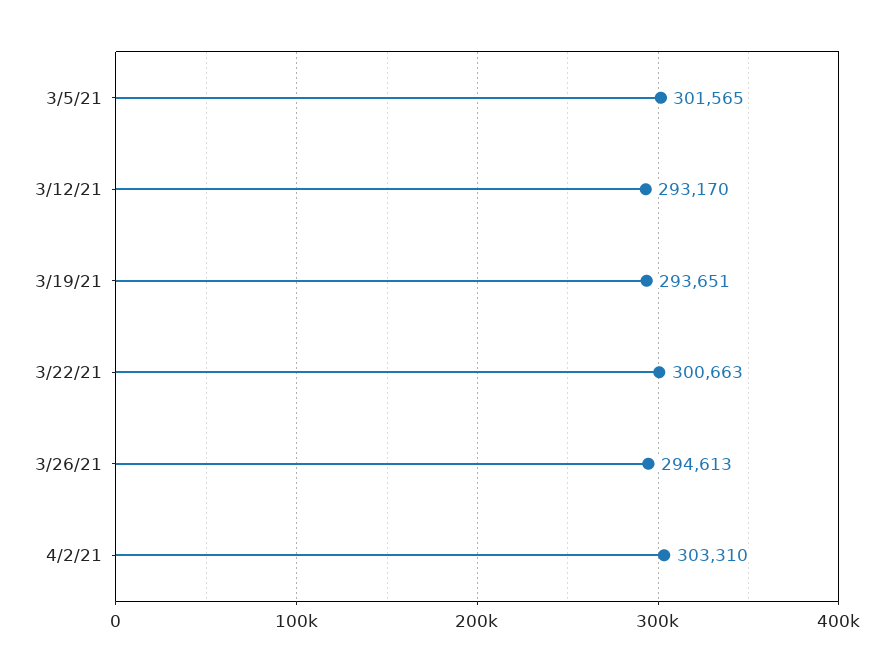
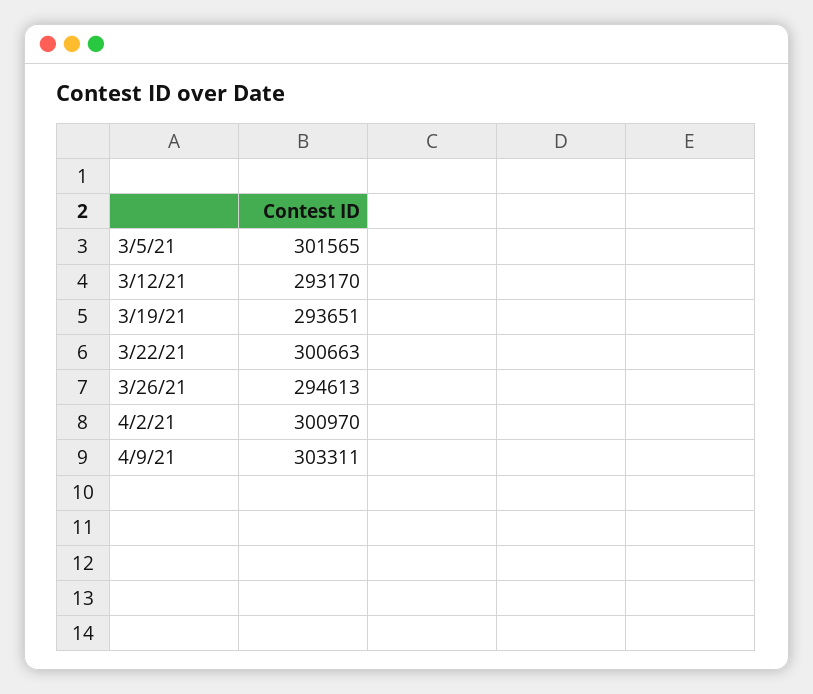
  {
    "3/5/21": 301565,
    "3/12/21": 293170,
    "3/19/21": 293651,
    "3/22/21": 300663,
    "3/26/21": 294613,
-   "4/2/21": 303310
+   "4/2/21": 300970,
+   "4/9/21": 303311
  }

